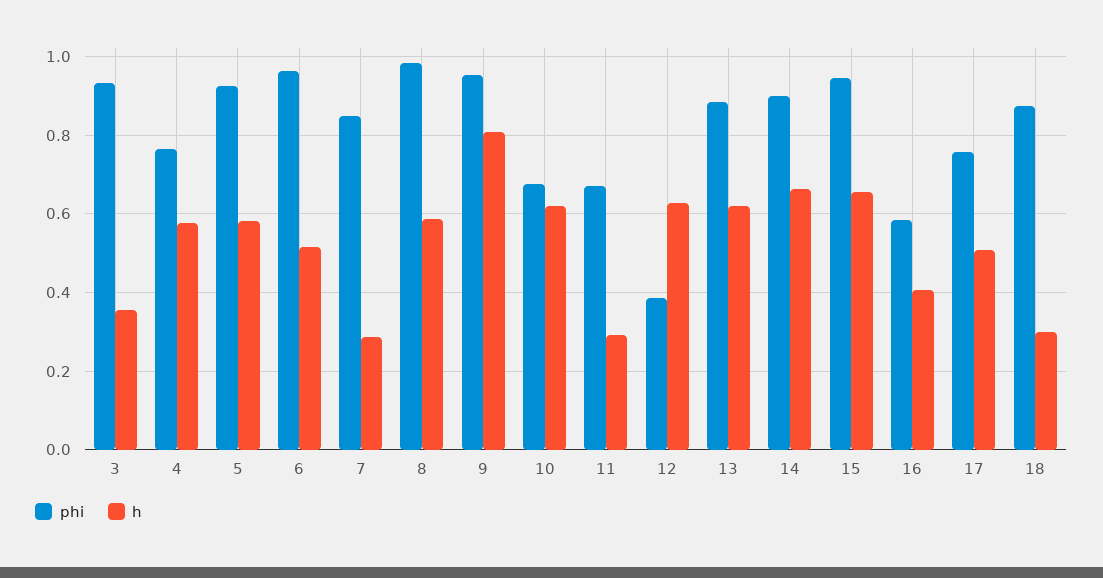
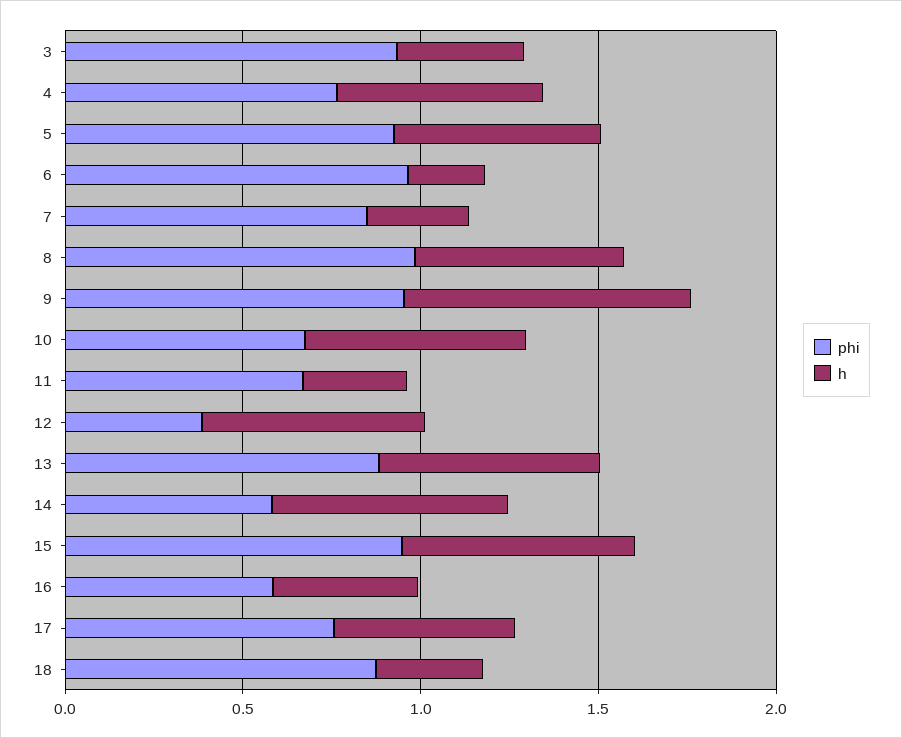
  {
    "phi": {
      "3": 0.94,
      "4": 0.76,
      "5": 0.92,
      "6": 0.96,
      "7": 0.84,
      "8": 0.98,
      "9": 0.96,
      "10": 0.68,
      "11": 0.68,
      "12": 0.38,
      "13": 0.88,
-     "14": 0.9,
+     "14": 0.6,
      "15": 0.94,
      "16": 0.58,
      "17": 0.76,
      "18": 0.88
    },
    "h": {
      "3": 0.36,
      "4": 0.58,
      "5": 0.58,
-     "6": 0.52,
+     "6": 0.2,
      "7": 0.28,
      "8": 0.58,
      "9": 0.8,
      "10": 0.62,
      "11": 0.3,
      "12": 0.62,
      "13": 0.62,
      "14": 0.66,
      "15": 0.66,
      "16": 0.4,
      "17": 0.5,
      "18": 0.3
    }
  }

